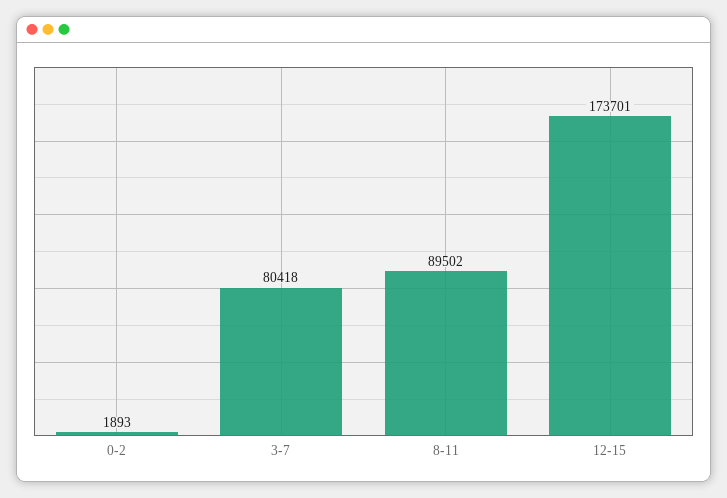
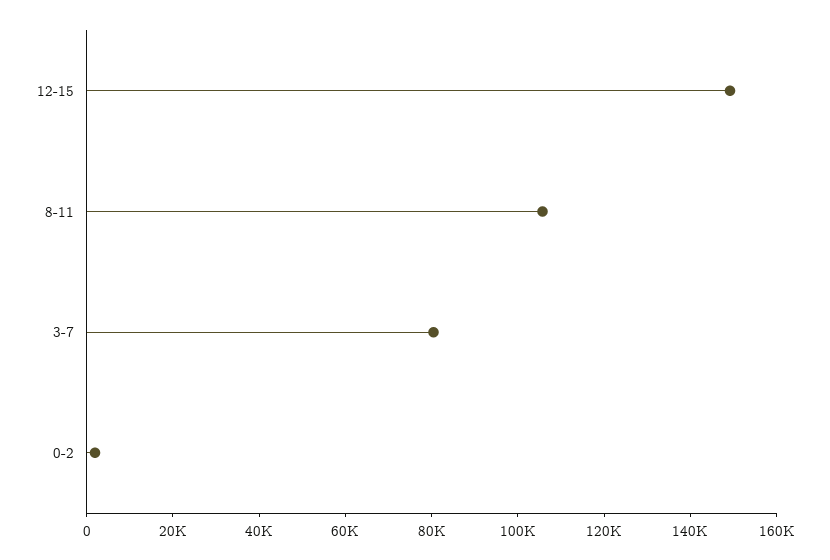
  {
    "0-2": 1893,
    "3-7": 80418,
-   "8-11": 89502,
+   "8-11": 105000,
-   "12-15": 173701
+   "12-15": 150000
  }

